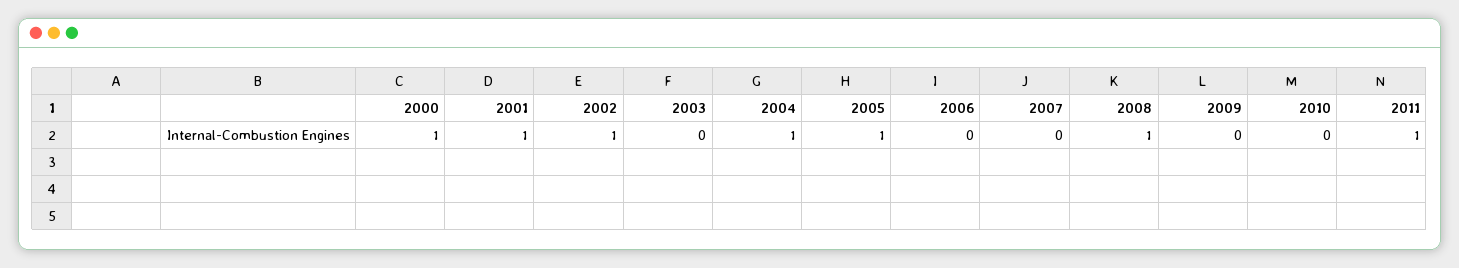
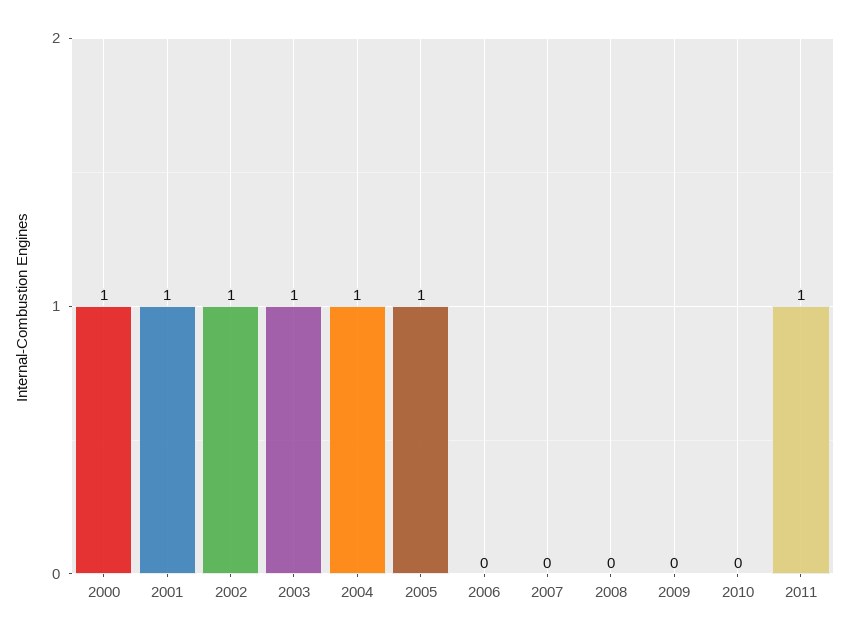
  {
    "2000": 1,
    "2001": 1,
    "2002": 1,
-   "2003": 0,
+   "2003": 1,
    "2004": 1,
    "2005": 1,
    "2006": 0,
    "2007": 0,
-   "2008": 1,
+   "2008": 0,
    "2009": 0,
    "2010": 0,
    "2011": 1
  }

